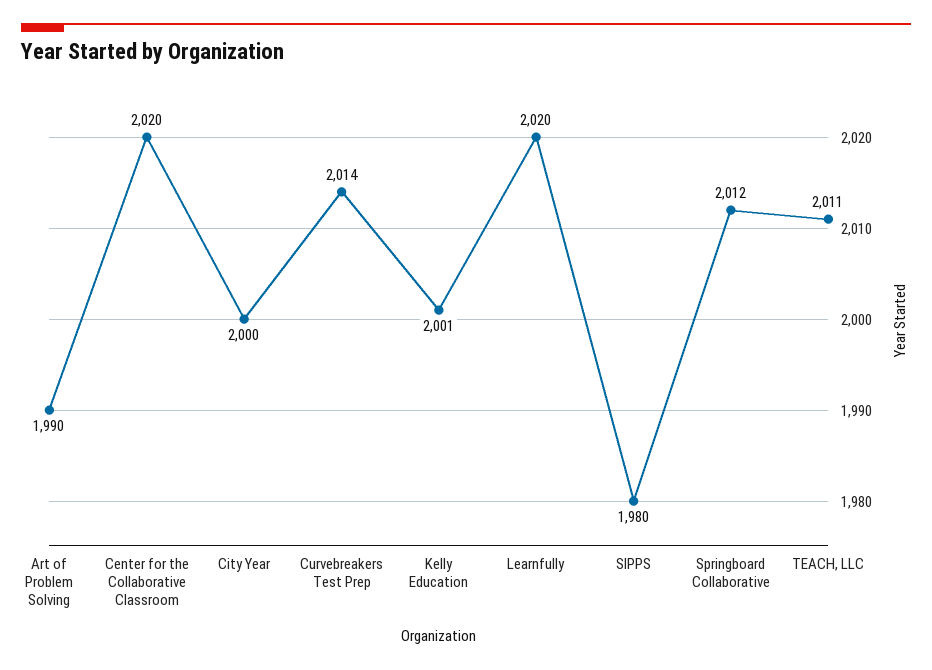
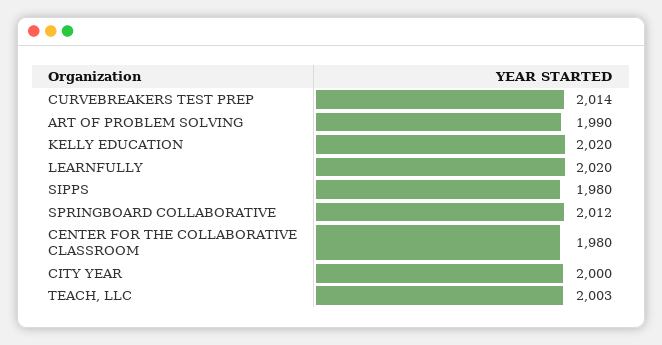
  {
    "Art of Problem Solving": 1990,
-   "Center for the Collaborative Classroom": 2020,
+   "Center for the Collaborative Classroom": 1980,
    "City Year": 2000,
    "Curvebreakers Test Prep": 2014,
-   "Kelly Education": 2001,
+   "Kelly Education": 2020,
    "Learnfully": 2020,
    "SIPPS": 1980,
    "Springboard Collaborative": 2012,
-   "TEACH, LLC": 2011
+   "TEACH, LLC": 2003
  }

